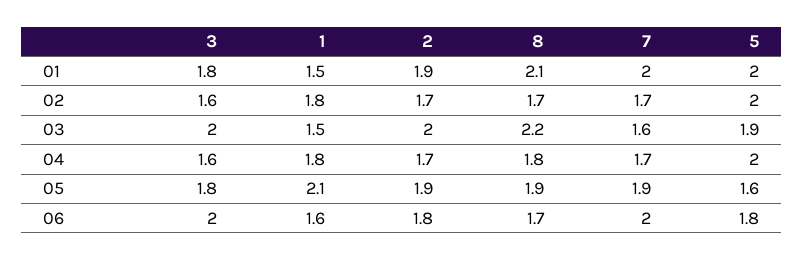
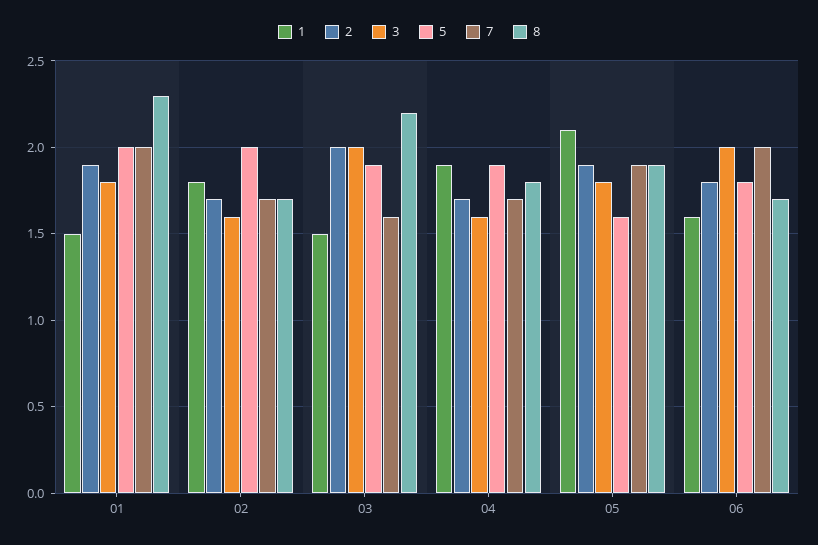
  {
    "3": {
      "01": 1.8,
      "02": 1.6,
      "03": 2,
      "04": 1.6,
      "05": 1.8,
      "06": 2
    },
    "1": {
      "01": 1.5,
      "02": 1.8,
      "03": 1.5,
-     "04": 1.8,
+     "04": 1.9,
      "05": 2.1,
      "06": 1.6
    },
    "2": {
      "01": 1.9,
      "02": 1.7,
      "03": 2,
      "04": 1.7,
      "05": 1.9,
      "06": 1.8
    },
    "8": {
-     "01": 2.1,
+     "01": 2.3,
      "02": 1.7,
      "03": 2.2,
      "04": 1.8,
      "05": 1.9,
      "06": 1.7
    },
    "7": {
      "01": 2,
      "02": 1.7,
      "03": 1.6,
      "04": 1.7,
      "05": 1.9,
      "06": 2
    },
    "5": {
      "01": 2,
      "02": 2,
      "03": 1.9,
-     "04": 2,
+     "04": 1.9,
      "05": 1.6,
      "06": 1.8
    }
  }

